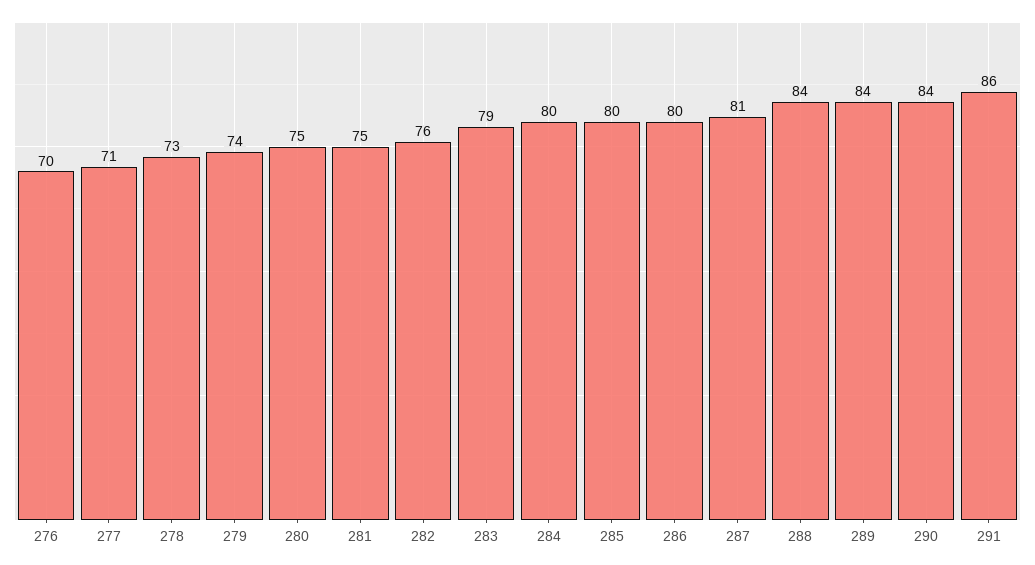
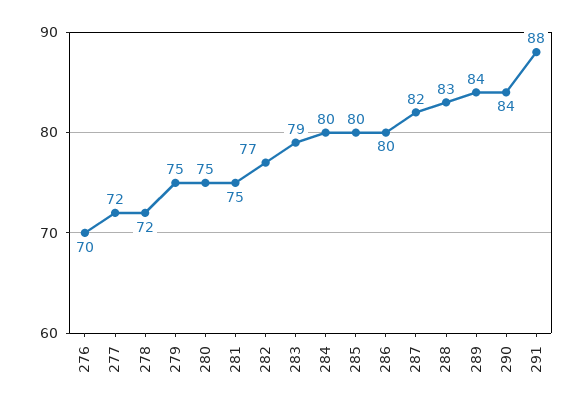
  {
    "276": 70,
-   "277": 71,
+   "277": 72,
-   "278": 73,
+   "278": 72,
-   "279": 74,
+   "279": 75,
    "280": 75,
    "281": 75,
-   "282": 76,
+   "282": 77,
    "283": 79,
    "284": 80,
    "285": 80,
    "286": 80,
-   "287": 81,
+   "287": 82,
-   "288": 84,
+   "288": 83,
    "289": 84,
    "290": 84,
-   "291": 86
+   "291": 88
  }

